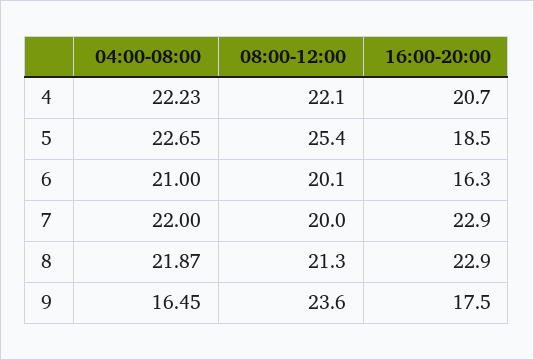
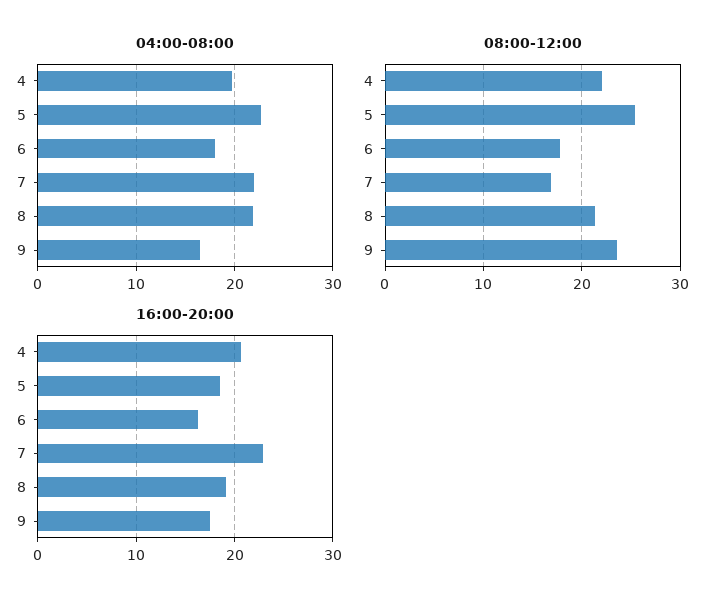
  {
    "04:00-08:00": {
-     "4": 22.23,
+     "4": 20,
      "5": 22.65,
-     "6": 21,
+     "6": 18,
      "7": 22,
      "8": 21.87,
      "9": 16.45
    },
    "08:00-12:00": {
      "4": 22.1,
      "5": 25.4,
-     "6": 20.1,
+     "6": 18,
-     "7": 20,
+     "7": 17,
      "8": 21.3,
      "9": 23.6
    },
    "16:00-20:00": {
      "4": 20.7,
      "5": 18.5,
      "6": 16.3,
      "7": 22.9,
-     "8": 22.9,
+     "8": 19,
      "9": 17.5
    }
  }

